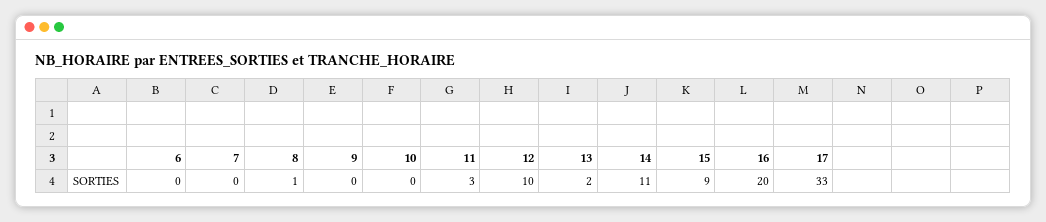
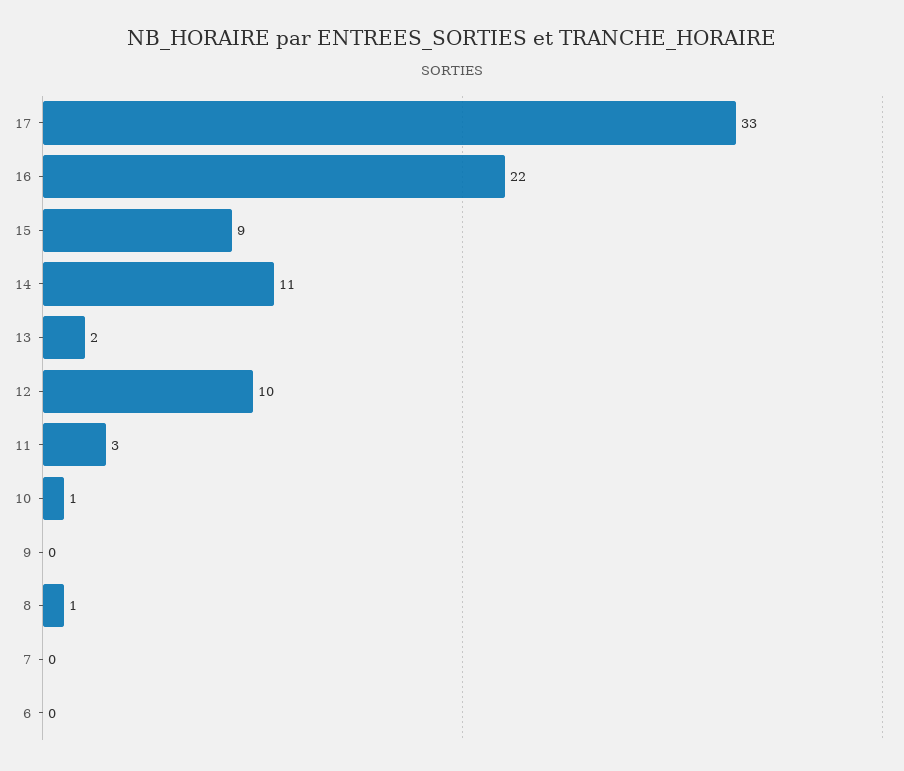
  {
    "6": 0,
    "7": 0,
    "8": 1,
    "9": 0,
-   "10": 0,
+   "10": 1,
    "11": 3,
    "12": 10,
    "13": 2,
    "14": 11,
    "15": 9,
-   "16": 20,
+   "16": 22,
    "17": 33
  }

